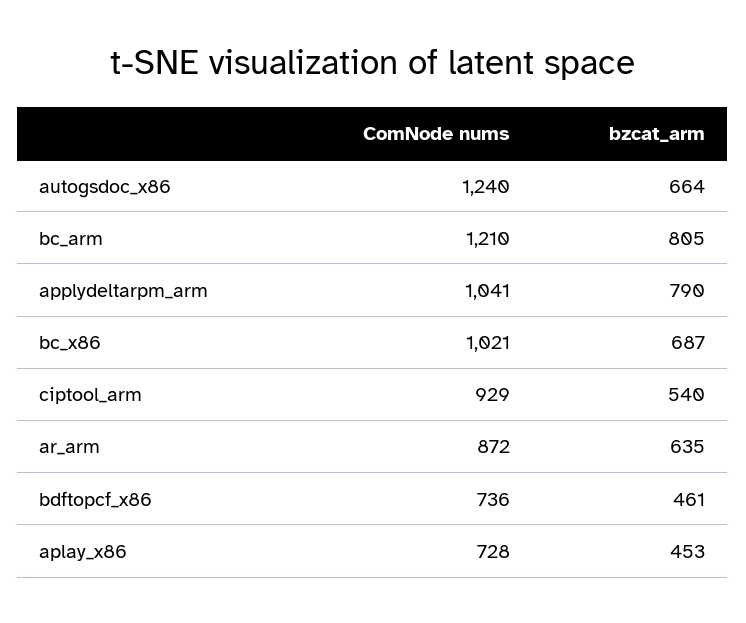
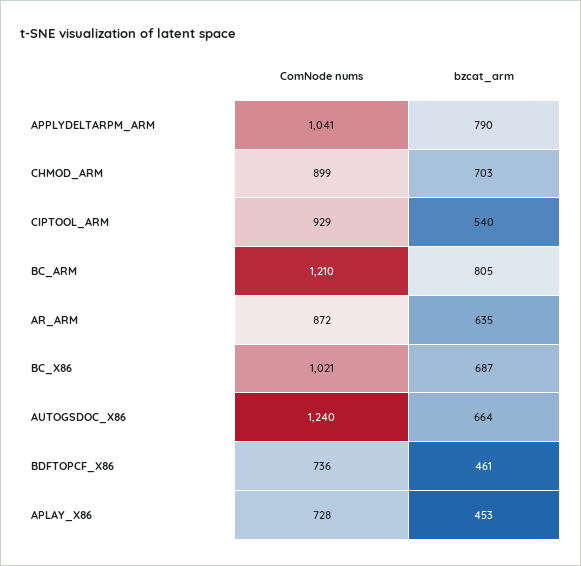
  {
    "ComNode nums": {
      "autogsdoc_x86": 1240,
      "bc_arm": 1210,
      "applydeltarpm_arm": 1041,
      "bc_x86": 1021,
      "ciptool_arm": 929,
      "ar_arm": 872,
      "bdftopcf_x86": 736,
-     "aplay_x86": 728
+     "aplay_x86": 728,
+     "CHMOD_ARM": 899
    },
    "bzcat_arm": {
      "autogsdoc_x86": 664,
      "bc_arm": 805,
      "applydeltarpm_arm": 790,
      "bc_x86": 687,
      "ciptool_arm": 540,
      "ar_arm": 635,
      "bdftopcf_x86": 461,
-     "aplay_x86": 453
+     "aplay_x86": 453,
+     "CHMOD_ARM": 703
    }
  }

